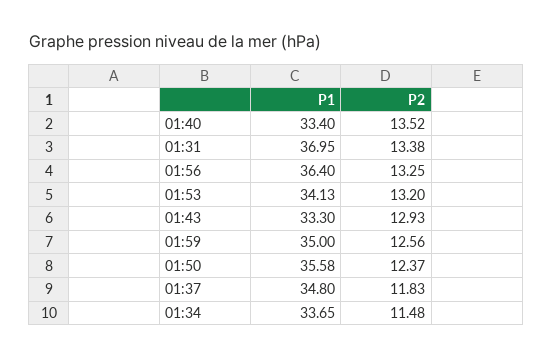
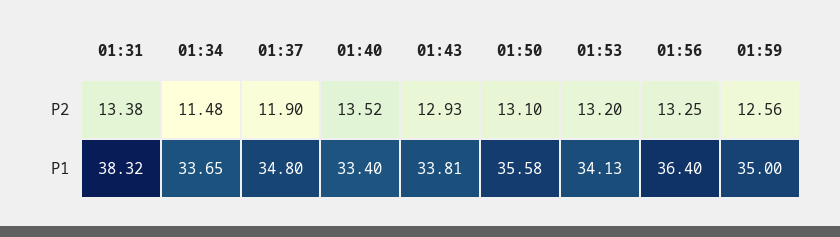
  {
    "P1": {
      "01:40": 33.4,
-     "01:31": 36.95,
+     "01:31": 38.32,
      "01:56": 36.4,
      "01:53": 34.13,
-     "01:43": 33.3,
+     "01:43": 33.81,
      "01:59": 35,
      "01:50": 35.58,
      "01:37": 34.8,
      "01:34": 33.65
    },
    "P2": {
      "01:40": 13.52,
      "01:31": 13.38,
      "01:56": 13.25,
      "01:53": 13.2,
      "01:43": 12.93,
      "01:59": 12.56,
-     "01:50": 12.37,
+     "01:50": 13.1,
-     "01:37": 11.83,
+     "01:37": 11.9,
      "01:34": 11.48
    }
  }

